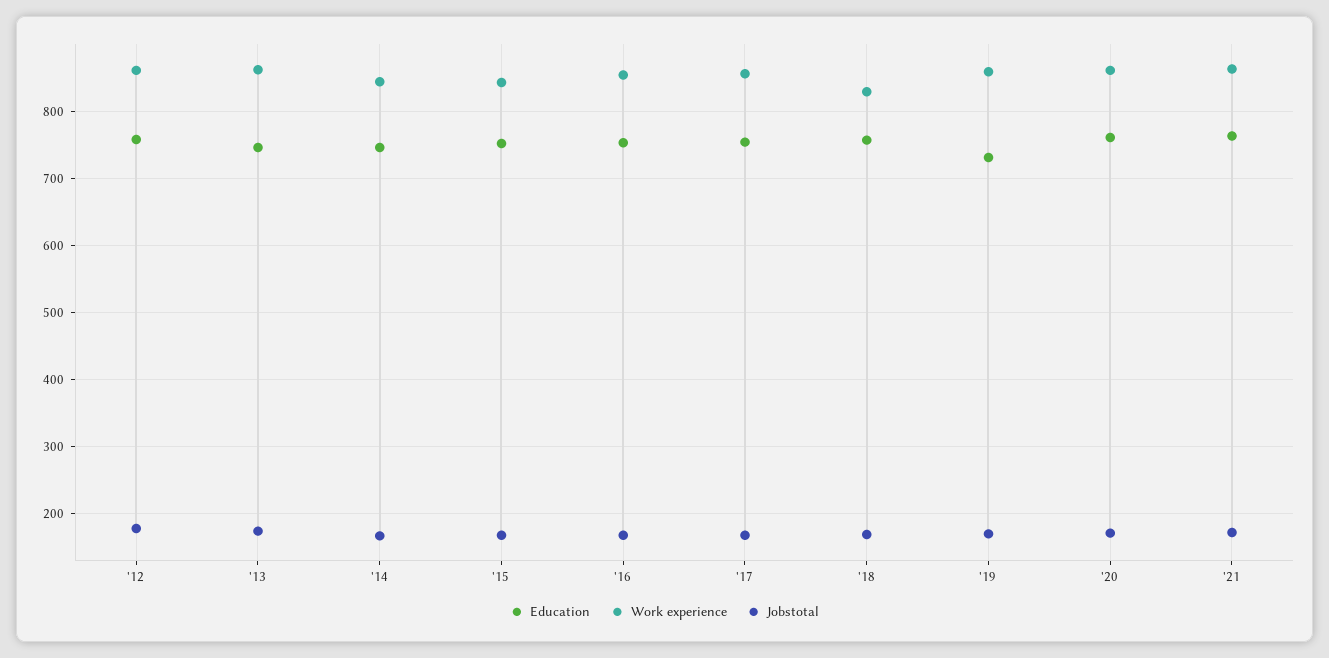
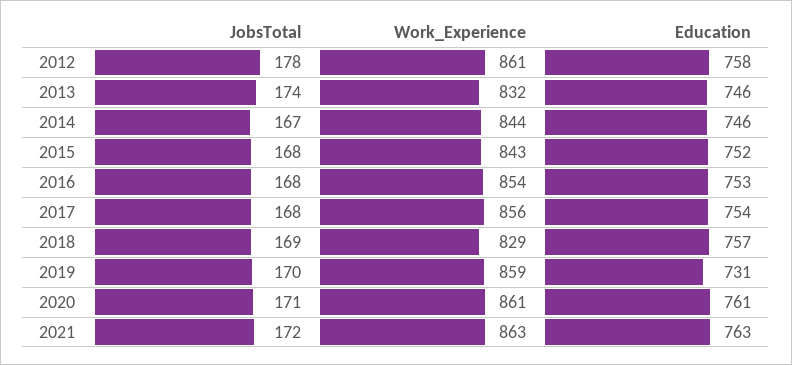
  {
    "Education": {
      "'12": 758,
      "'13": 746,
      "'14": 746,
      "'15": 752,
      "'16": 753,
      "'17": 754,
      "'18": 757,
      "'19": 731,
      "'20": 761,
      "'21": 763
    },
    "Work experience": {
      "'12": 861,
-     "'13": 860,
+     "'13": 832,
      "'14": 844,
      "'15": 843,
      "'16": 854,
      "'17": 856,
      "'18": 829,
      "'19": 859,
      "'20": 861,
      "'21": 863
    },
    "Jobstotal": {
      "'12": 178,
      "'13": 174,
      "'14": 167,
      "'15": 168,
      "'16": 168,
      "'17": 168,
      "'18": 169,
      "'19": 170,
      "'20": 171,
      "'21": 172
    }
  }

